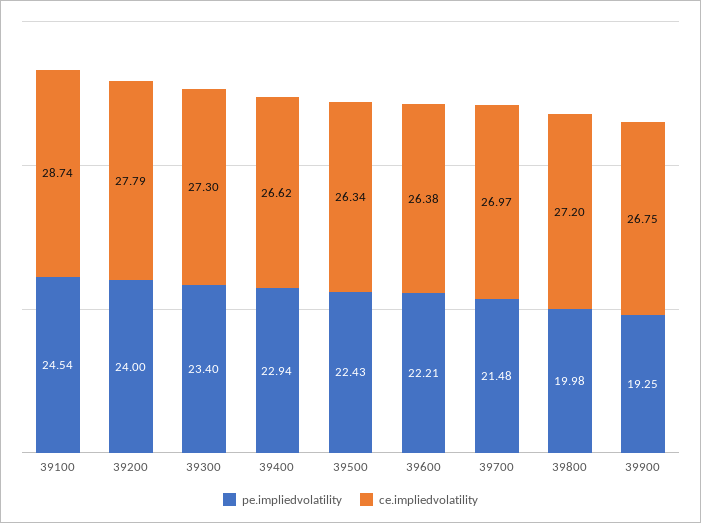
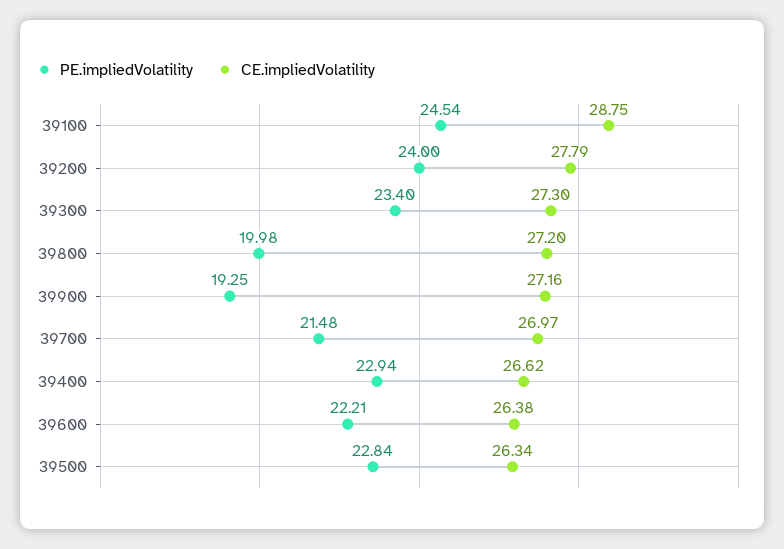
  {
    "pe.impliedvolatility": {
      "39100": 24.54,
      "39200": 24,
      "39300": 23.4,
      "39400": 22.94,
-     "39500": 22.43,
+     "39500": 22.84,
      "39600": 22.21,
      "39700": 21.48,
      "39800": 19.98,
      "39900": 19.25
    },
    "ce.impliedvolatility": {
-     "39100": 28.74,
+     "39100": 28.75,
      "39200": 27.79,
      "39300": 27.3,
      "39400": 26.62,
      "39500": 26.34,
      "39600": 26.38,
      "39700": 26.97,
      "39800": 27.2,
-     "39900": 26.75
+     "39900": 27.16
    }
  }

